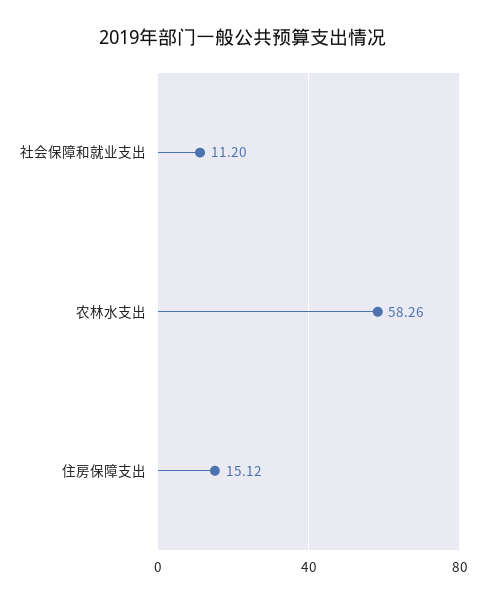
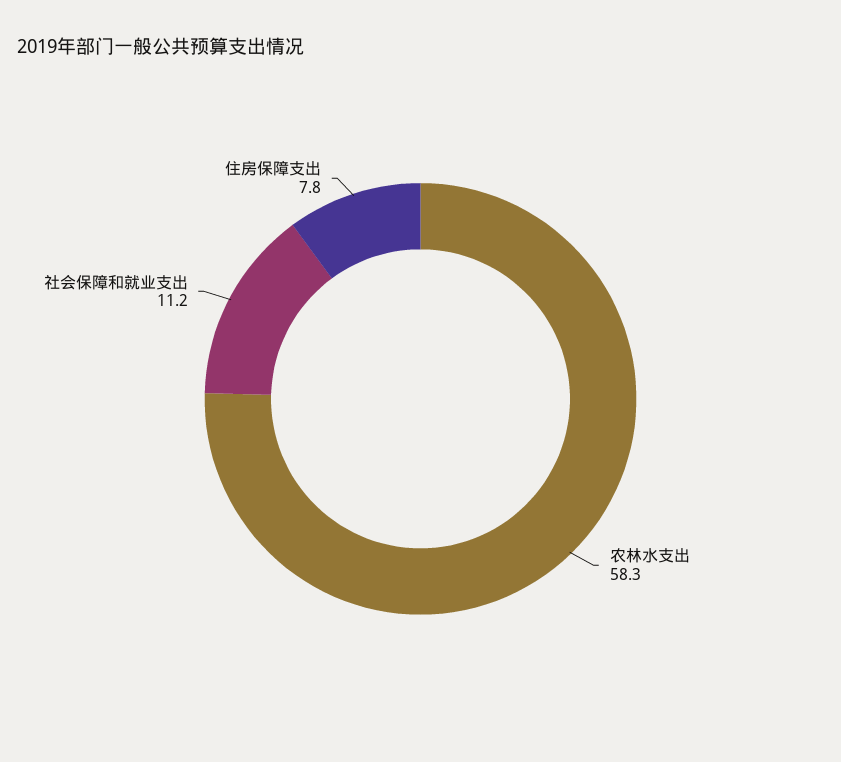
  {
    "社会保障和就业支出": 11.2,
    "农林水支出": 58.26,
-   "住房保障支出": 15.12
+   "住房保障支出": 7.8
  }

